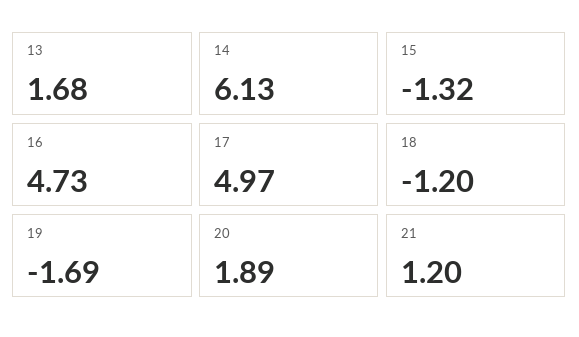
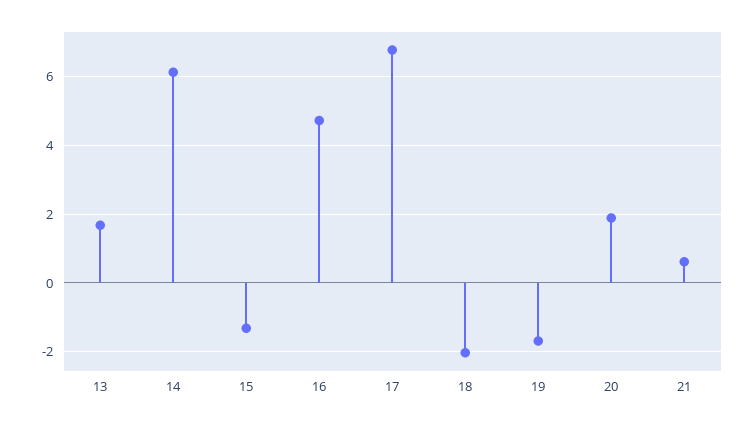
  {
    "13": 1.68,
    "14": 6.13,
    "15": -1.32,
    "16": 4.73,
-   "17": 4.97,
+   "17": 6.8,
-   "18": -1.2,
+   "18": -2,
    "19": -1.69,
    "20": 1.89,
-   "21": 1.2
+   "21": 0.6
  }

